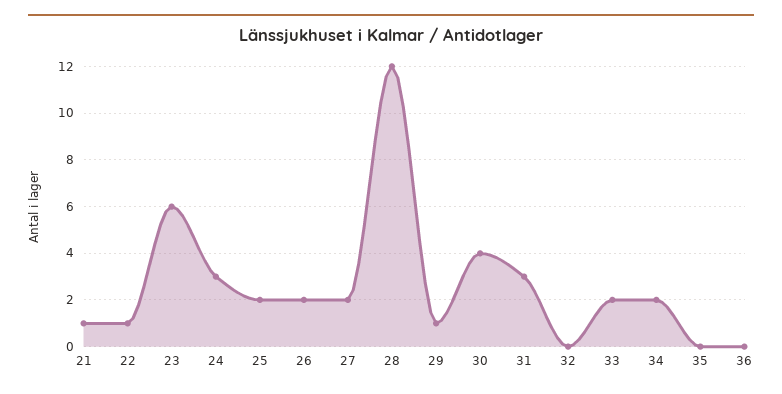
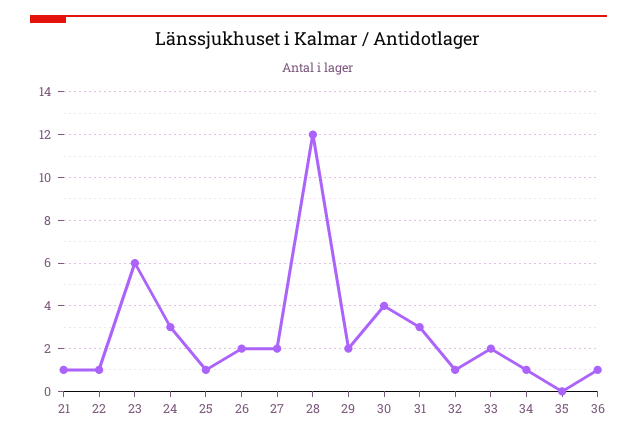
  {
    "21": 1,
    "22": 1,
    "23": 6,
    "24": 3,
-   "25": 2,
+   "25": 1,
    "26": 2,
    "27": 2,
    "28": 12,
-   "29": 1,
+   "29": 2,
    "30": 4,
    "31": 3,
-   "32": 0,
+   "32": 1,
    "33": 2,
-   "34": 2,
+   "34": 1,
    "35": 0,
-   "36": 0
+   "36": 1
  }

